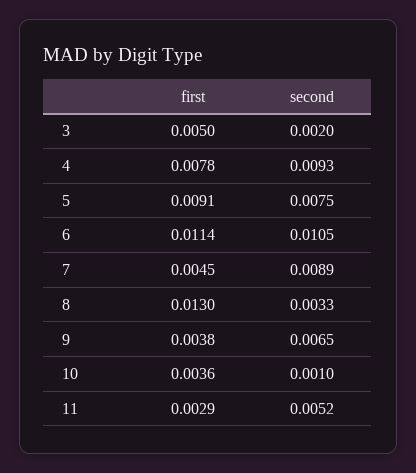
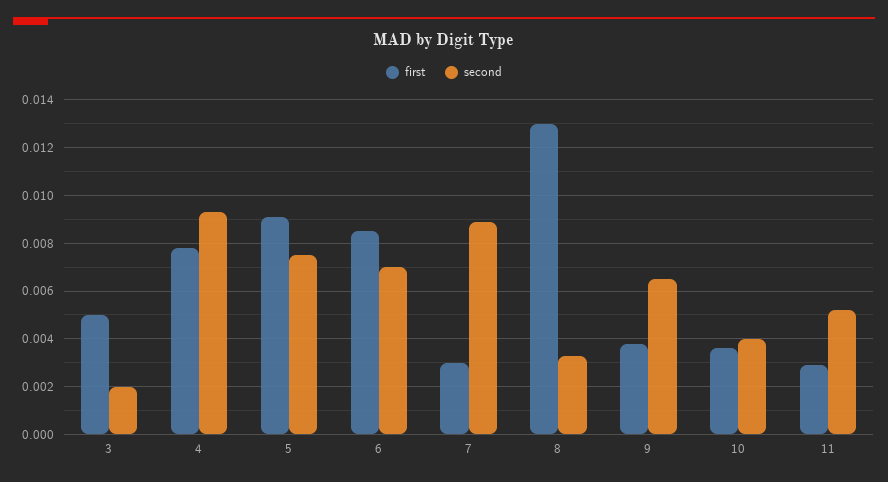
  {
    "first": {
      "3": 0.005,
      "4": 0.0078,
      "5": 0.0091,
-     "6": 0.0114,
+     "6": 0.0085,
-     "7": 0.0045,
+     "7": 0.003,
      "8": 0.013,
      "9": 0.0038,
      "10": 0.0036,
      "11": 0.0029
    },
    "second": {
      "3": 0.002,
      "4": 0.0093,
      "5": 0.0075,
-     "6": 0.0105,
+     "6": 0.007,
      "7": 0.0089,
      "8": 0.0033,
      "9": 0.0065,
-     "10": 0.001,
+     "10": 0.004,
      "11": 0.0052
    }
  }

